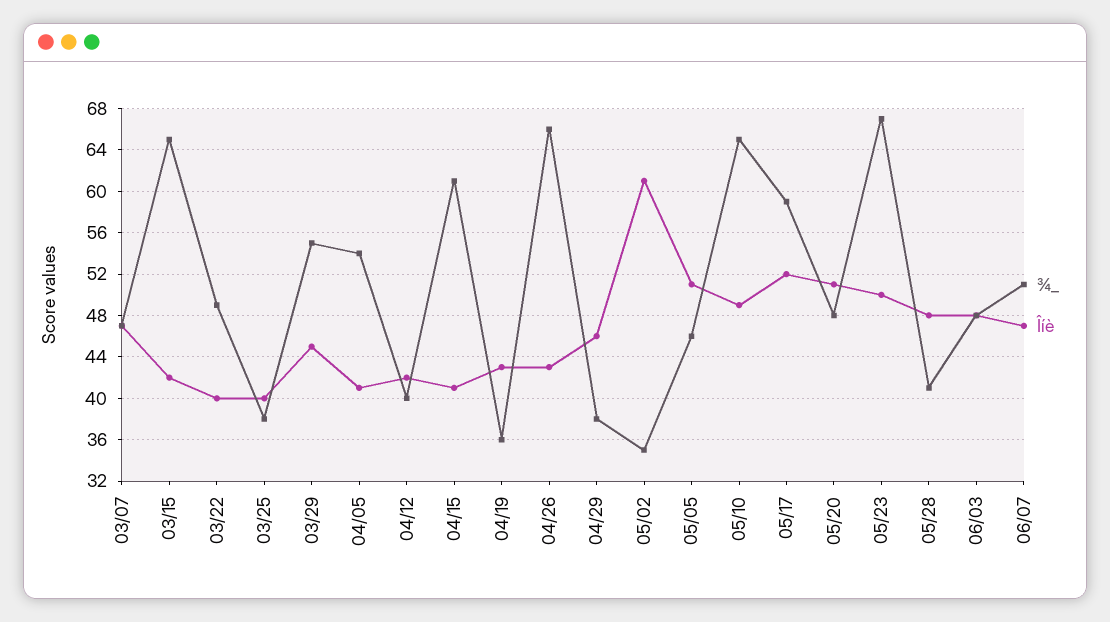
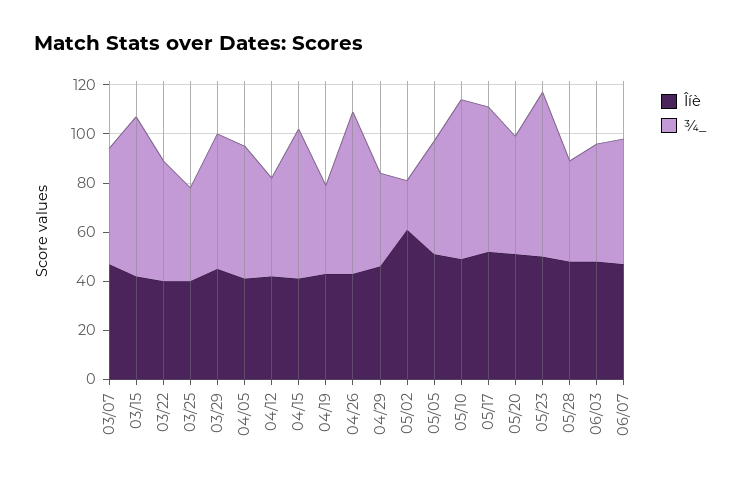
  {
    "¾_": {
      "03/07": 47,
      "03/15": 65,
      "03/22": 49,
      "03/25": 38,
      "03/29": 55,
      "04/05": 54,
      "04/12": 40,
      "04/15": 61,
      "04/19": 36,
      "04/26": 66,
      "04/29": 38,
-     "05/02": 35,
+     "05/02": 20,
      "05/05": 46,
      "05/10": 65,
      "05/17": 59,
      "05/20": 48,
      "05/23": 67,
      "05/28": 41,
      "06/03": 48,
      "06/07": 51
    },
    "Îíè": {
      "03/07": 47,
      "03/15": 42,
      "03/22": 40,
      "03/25": 40,
      "03/29": 45,
      "04/05": 41,
      "04/12": 42,
      "04/15": 41,
      "04/19": 43,
      "04/26": 43,
      "04/29": 46,
      "05/02": 61,
      "05/05": 51,
      "05/10": 49,
      "05/17": 52,
      "05/20": 51,
      "05/23": 50,
      "05/28": 48,
      "06/03": 48,
      "06/07": 47
    }
  }

